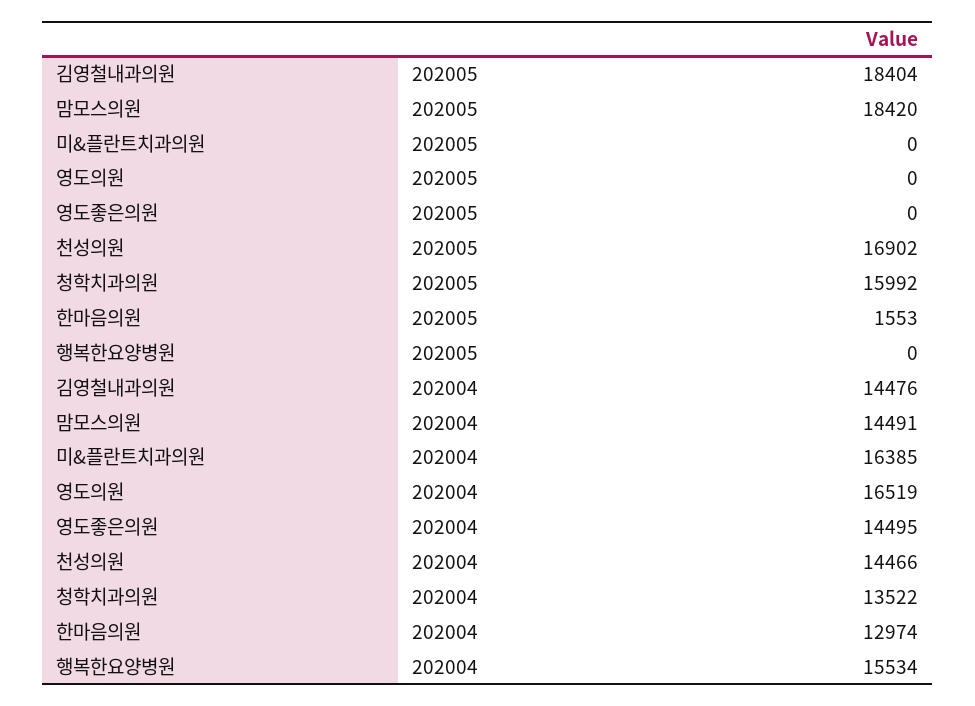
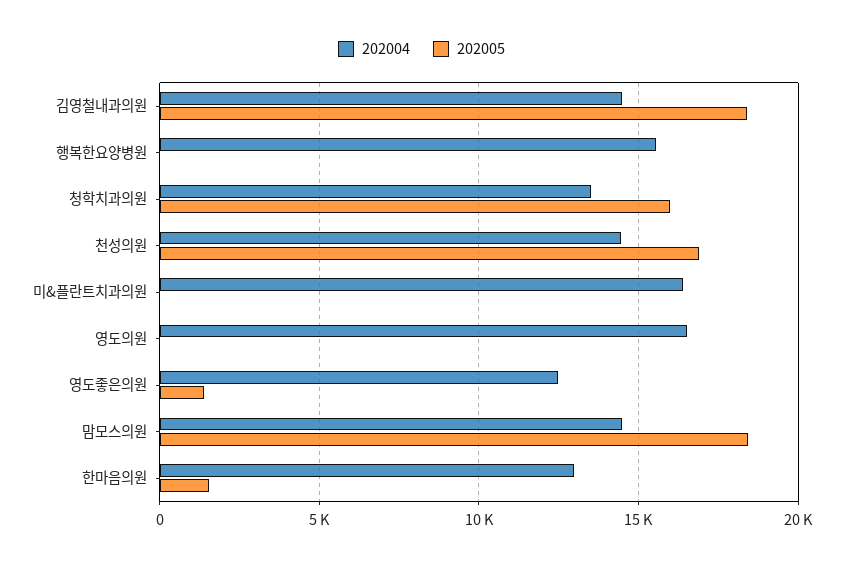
  {
    "202005": {
      "김영철내과의원": 18404,
      "맘모스의원": 18420,
      "미&플란트치과의원": 0,
      "영도의원": 0,
-     "영도좋은의원": 0,
+     "영도좋은의원": 1500,
      "천성의원": 16902,
      "청학치과의원": 15992,
      "한마음의원": 1553,
      "행복한요양병원": 0
    },
    "202004": {
      "김영철내과의원": 14476,
      "맘모스의원": 14491,
      "미&플란트치과의원": 16385,
      "영도의원": 16519,
-     "영도좋은의원": 14495,
+     "영도좋은의원": 12500,
      "천성의원": 14466,
      "청학치과의원": 13522,
      "한마음의원": 12974,
      "행복한요양병원": 15534
    }
  }

